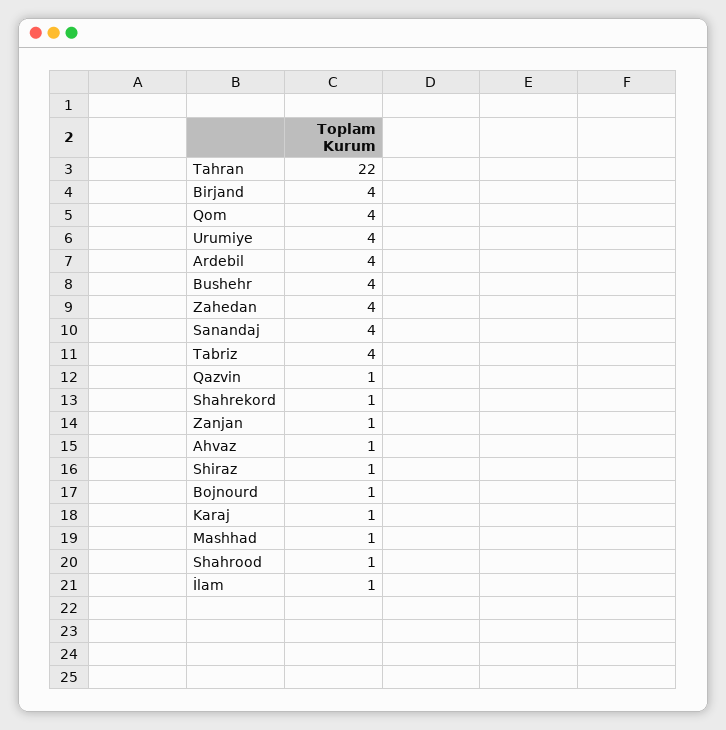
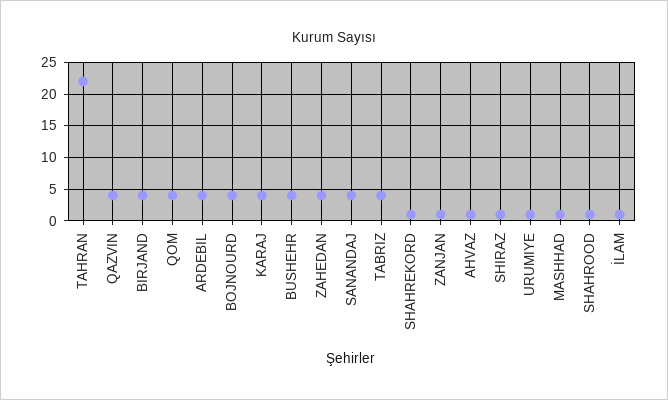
  {
    "Tahran": 22,
    "Birjand": 4,
    "Qom": 4,
-   "Urumiye": 4,
+   "Urumiye": 1,
    "Ardebil": 4,
    "Bushehr": 4,
    "Zahedan": 4,
    "Sanandaj": 4,
    "Tabriz": 4,
-   "Qazvin": 1,
+   "Qazvin": 4,
    "Shahrekord": 1,
    "Zanjan": 1,
    "Ahvaz": 1,
    "Shiraz": 1,
-   "Bojnourd": 1,
+   "Bojnourd": 4,
-   "Karaj": 1,
+   "Karaj": 4,
    "Mashhad": 1,
    "Shahrood": 1,
    "İlam": 1
  }

